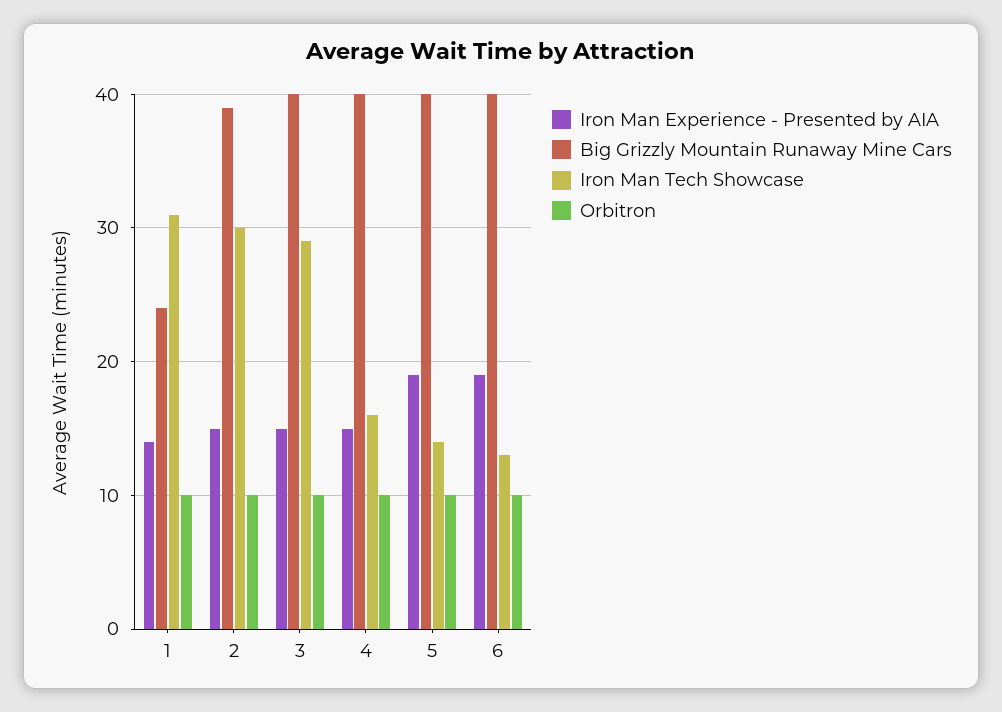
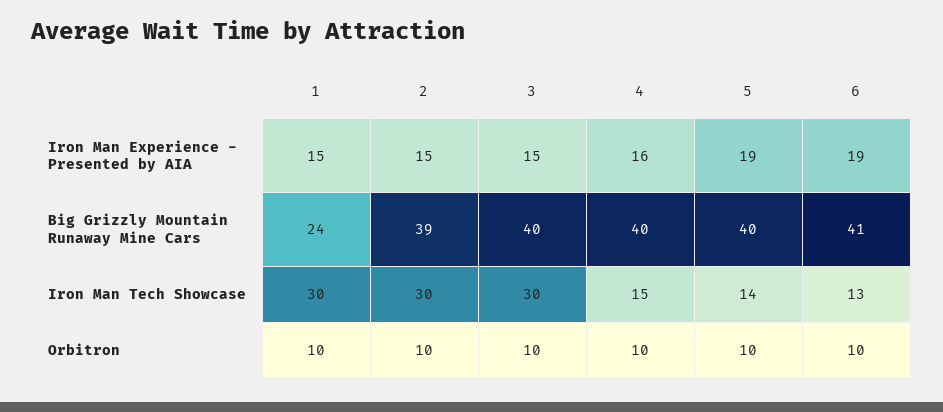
  {
    "Iron Man Experience - Presented by AIA": {
-     "1": 14,
+     "1": 15,
      "2": 15,
      "3": 15,
-     "4": 15,
+     "4": 16,
      "5": 19,
      "6": 19
    },
    "Big Grizzly Mountain Runaway Mine Cars": {
      "1": 24,
      "2": 39,
      "3": 40,
      "4": 40,
      "5": 40,
-     "6": 40
+     "6": 41
    },
    "Iron Man Tech Showcase": {
-     "1": 31,
+     "1": 30,
      "2": 30,
-     "3": 29,
+     "3": 30,
-     "4": 16,
+     "4": 15,
      "5": 14,
      "6": 13
    },
    "Orbitron": {
      "1": 10,
      "2": 10,
      "3": 10,
      "4": 10,
      "5": 10,
      "6": 10
    }
  }

